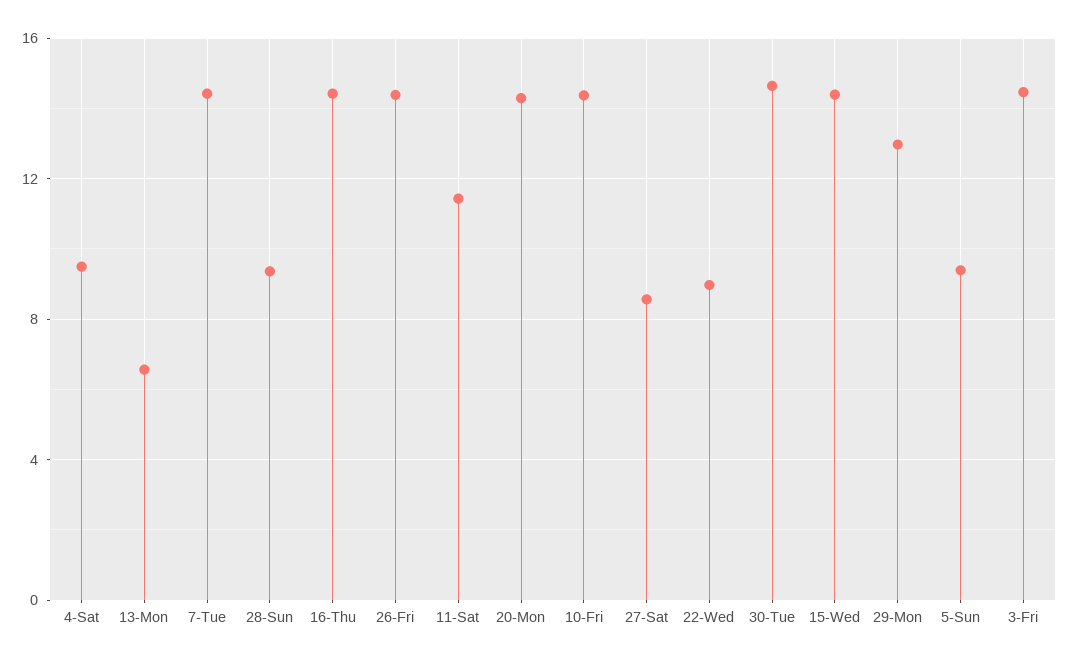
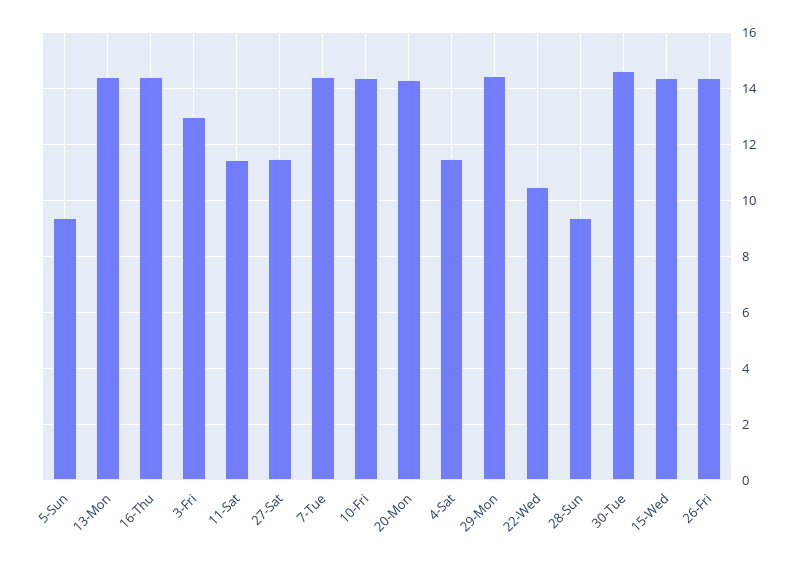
  {
-   "4-Sat": 9.5,
+   "4-Sat": 11.5,
-   "13-Mon": 6.5,
+   "13-Mon": 14.5,
    "7-Tue": 14.5,
    "28-Sun": 9.25,
    "16-Thu": 14.5,
    "26-Fri": 14.5,
    "11-Sat": 11.5,
    "20-Mon": 14.25,
    "10-Fri": 14.25,
-   "27-Sat": 8.5,
+   "27-Sat": 11.5,
-   "22-Wed": 9,
+   "22-Wed": 10.5,
    "30-Tue": 14.75,
    "15-Wed": 14.5,
-   "29-Mon": 13,
+   "29-Mon": 14.5,
    "5-Sun": 9.5,
-   "3-Fri": 14.5
+   "3-Fri": 13
  }

